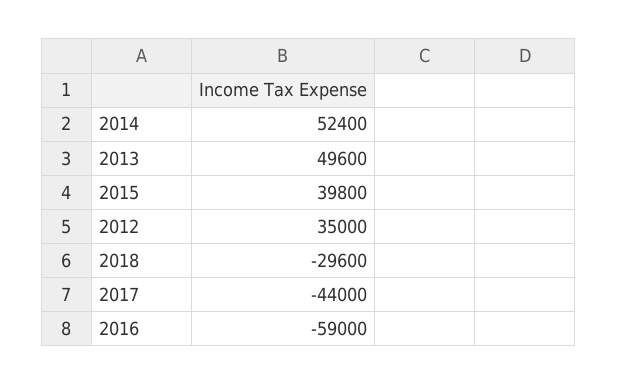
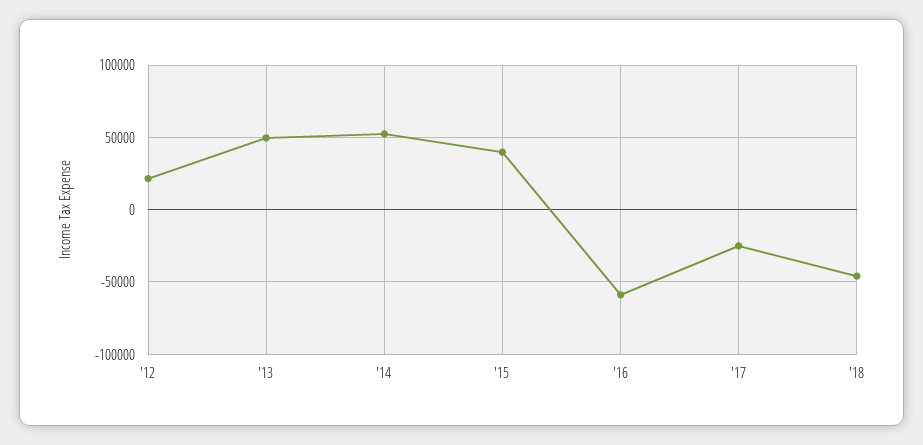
  {
    "2014": 52400,
    "2013": 49600,
    "2015": 39800,
-   "2012": 35000,
+   "2012": 20000,
-   "2018": -29600,
+   "2018": -45000,
-   "2017": -44000,
+   "2017": -25000,
    "2016": -59000
  }

